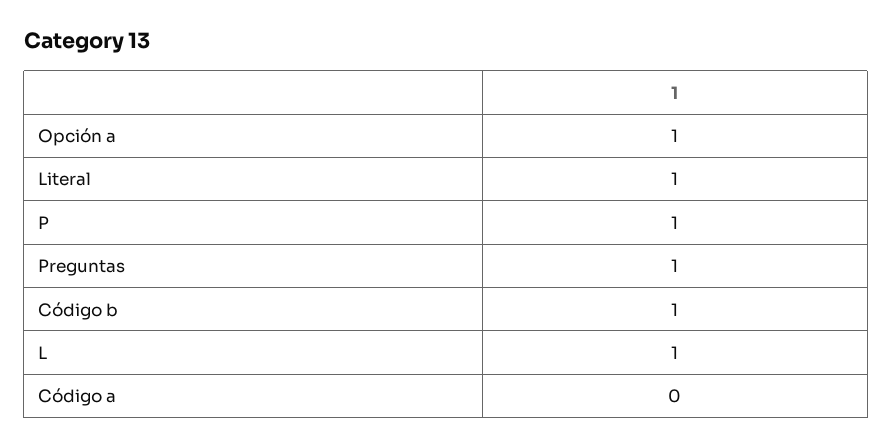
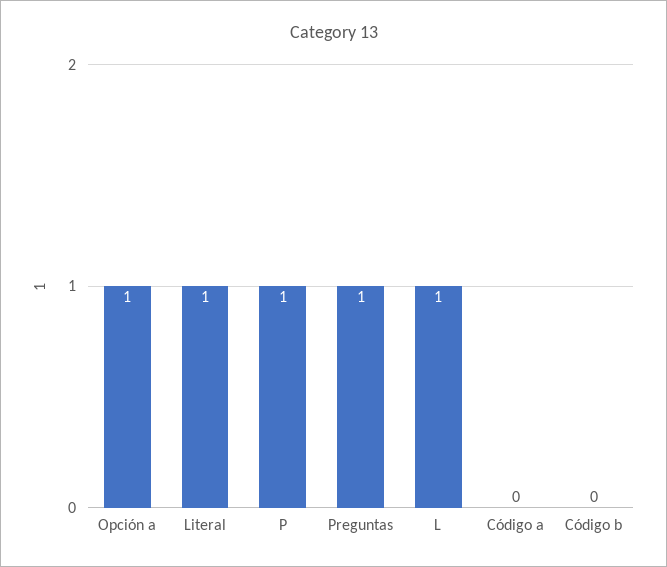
  {
    "Opción a": 1,
    "Literal": 1,
    "P": 1,
    "Preguntas": 1,
-   "Código b": 1,
+   "Código b": 0,
    "L": 1,
    "Código a": 0
  }

